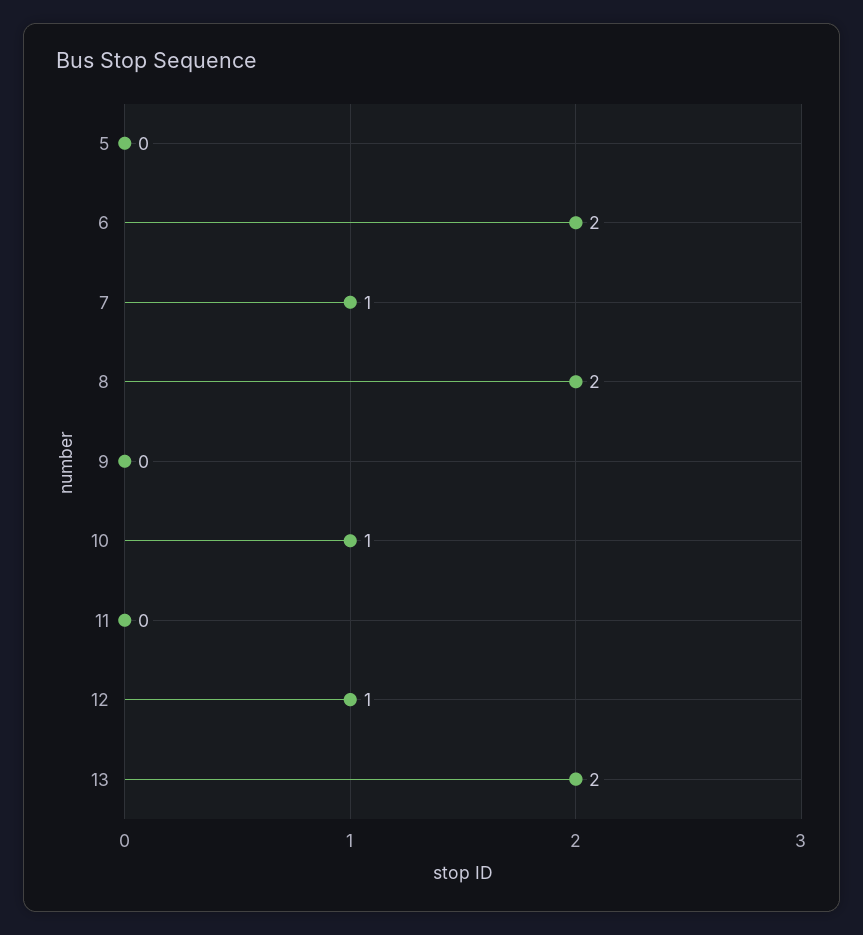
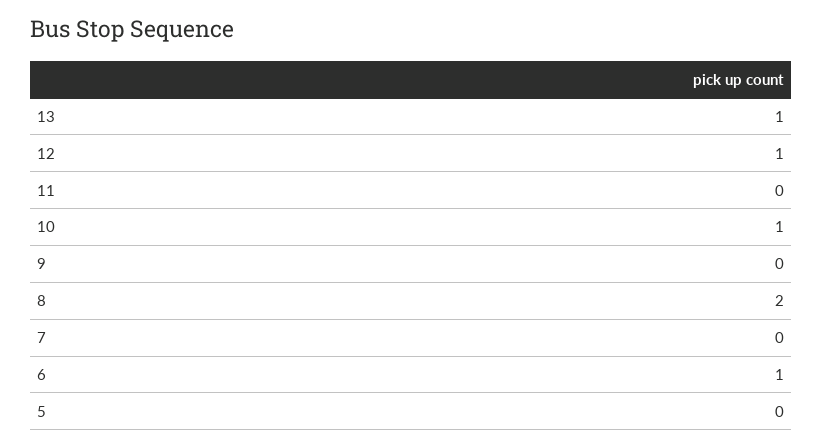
  {
    "5": 0,
-   "6": 2,
+   "6": 1,
-   "7": 1,
+   "7": 0,
    "8": 2,
    "9": 0,
    "10": 1,
    "11": 0,
    "12": 1,
-   "13": 2
+   "13": 1
  }

